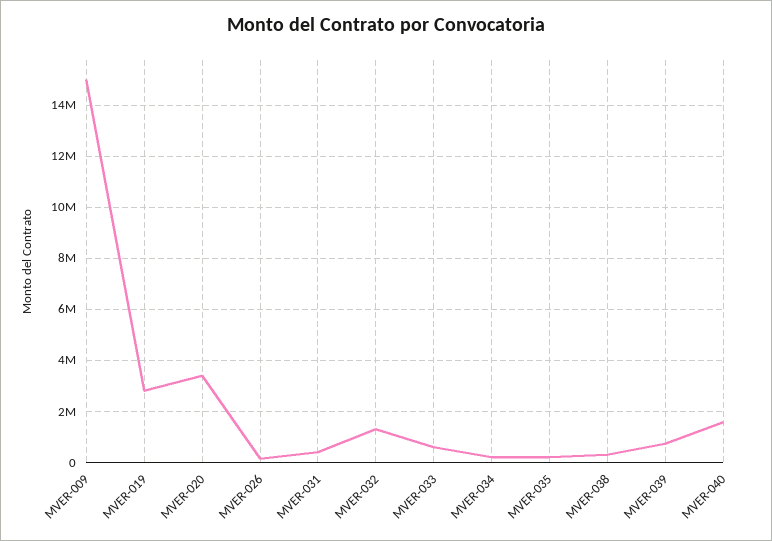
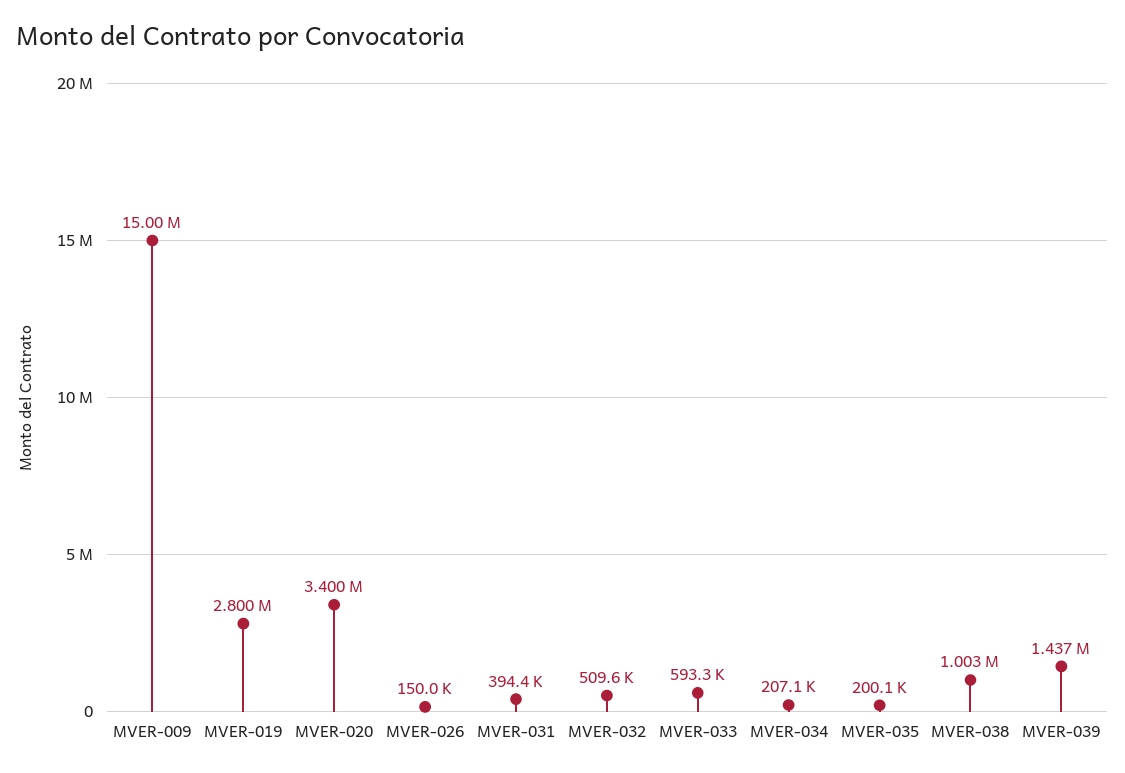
  {
    "MVER-009": 15000000,
    "MVER-019": 2800000,
    "MVER-020": 3400000,
    "MVER-026": 150000,
    "MVER-031": 394400,
-   "MVER-032": 1250000,
+   "MVER-032": 509600,
    "MVER-033": 593300,
    "MVER-034": 207100,
    "MVER-035": 200100,
-   "MVER-038": 250000,
+   "MVER-038": 1003000,
-   "MVER-039": 750000,
+   "MVER-039": 1437000
-   "MVER-040": 1500000
  }

